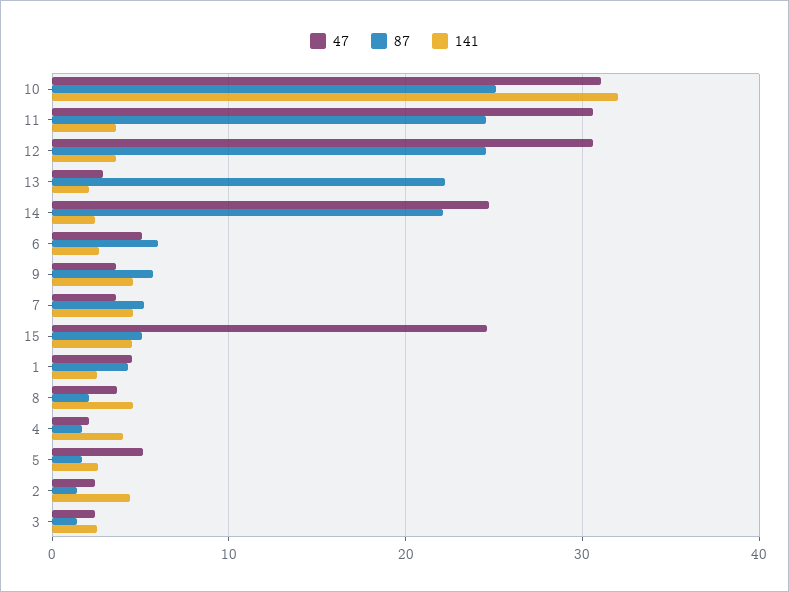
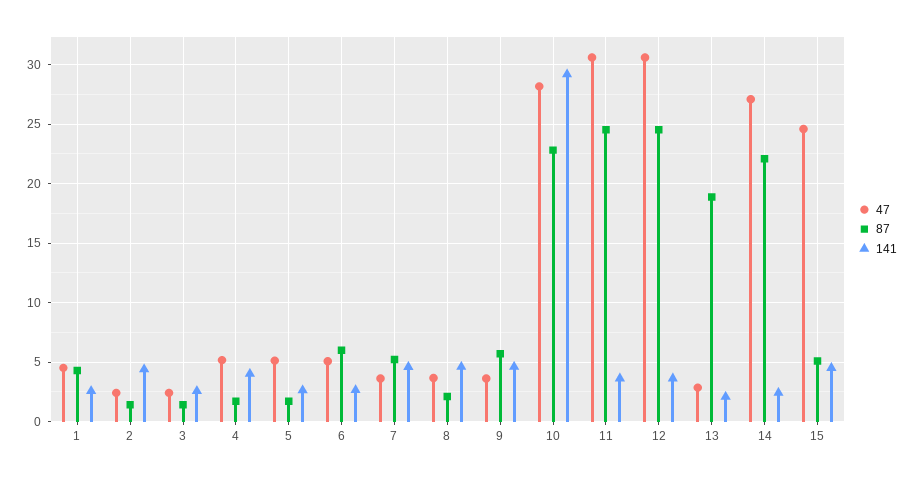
  {
    "47": {
-     "10": 31,
+     "10": 28,
      "11": 31,
      "12": 31,
      "13": 3,
-     "14": 25,
+     "14": 27,
      "6": 5,
      "9": 4,
      "7": 4,
      "15": 25,
      "1": 5,
      "8": 4,
-     "4": 2,
+     "4": 5,
      "5": 5,
      "2": 2,
      "3": 2
    },
    "87": {
-     "10": 25,
+     "10": 23,
      "11": 25,
      "12": 25,
-     "13": 22,
+     "13": 19,
      "14": 22,
      "6": 6,
      "9": 6,
      "7": 5,
      "15": 5,
      "1": 4,
      "8": 2,
      "4": 2,
      "5": 2,
      "2": 1,
      "3": 1
    },
    "141": {
-     "10": 32,
+     "10": 29,
      "11": 4,
      "12": 4,
      "13": 2,
      "14": 2,
      "6": 3,
      "9": 5,
      "7": 5,
      "15": 5,
      "1": 3,
      "8": 5,
      "4": 4,
      "5": 3,
      "2": 4,
      "3": 3
    }
  }

